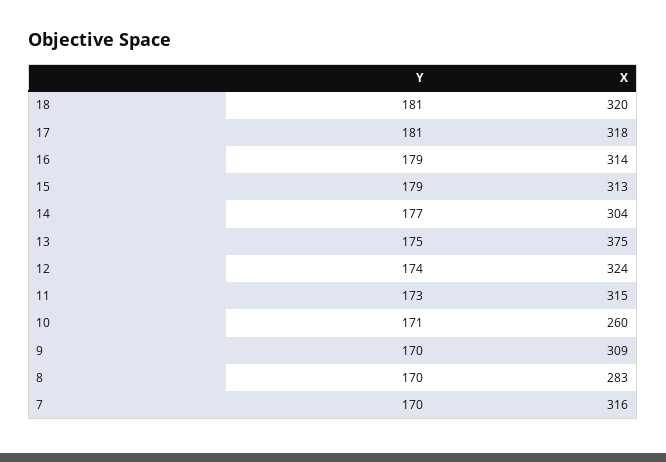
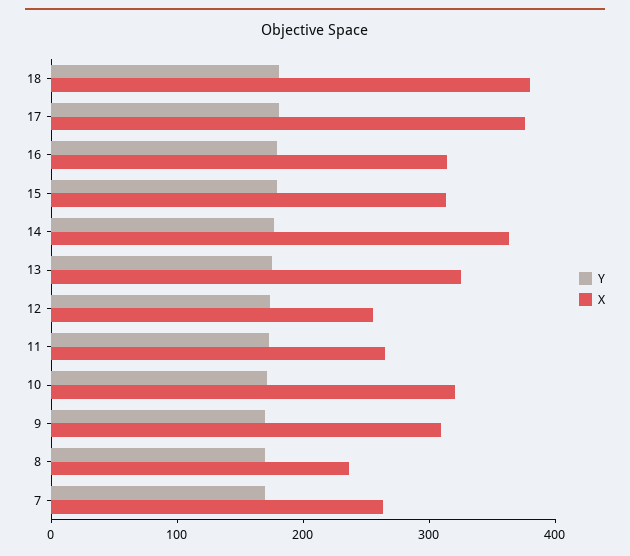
  {
    "Y": {
      "18": 181,
      "17": 181,
      "16": 179,
      "15": 179,
      "14": 177,
      "13": 175,
      "12": 174,
      "11": 173,
      "10": 171,
      "9": 170,
      "8": 170,
      "7": 170
    },
    "X": {
-     "18": 320,
+     "18": 380,
-     "17": 318,
+     "17": 380,
      "16": 314,
      "15": 313,
-     "14": 304,
+     "14": 360,
-     "13": 375,
+     "13": 320,
-     "12": 324,
+     "12": 260,
-     "11": 315,
+     "11": 260,
-     "10": 260,
+     "10": 320,
      "9": 309,
-     "8": 283,
+     "8": 240,
-     "7": 316
+     "7": 260
    }
  }

